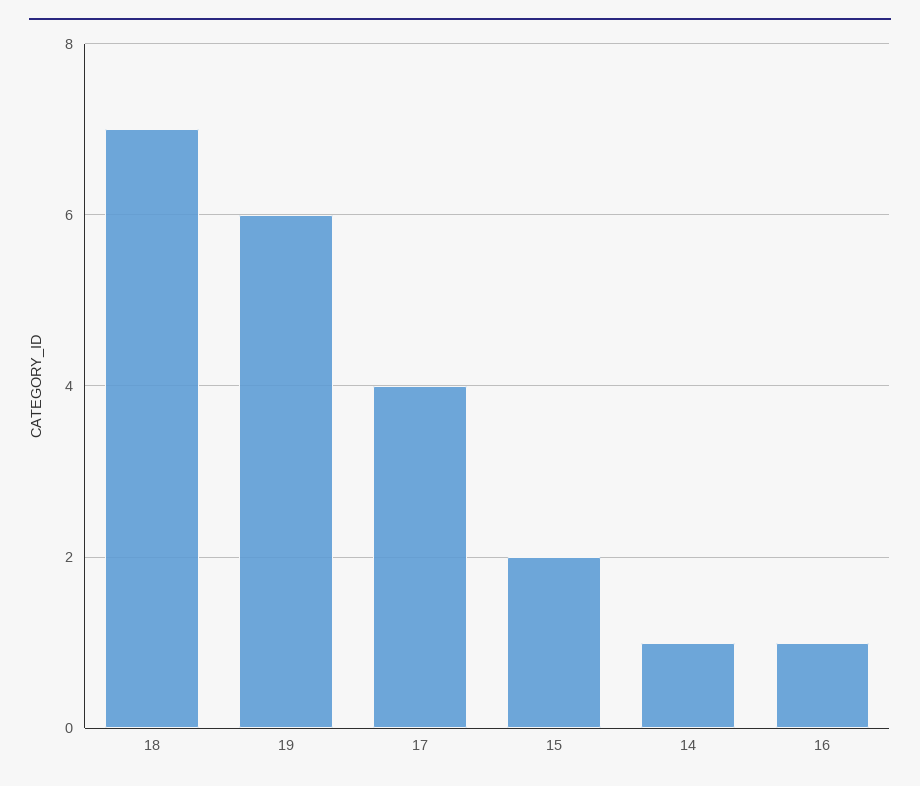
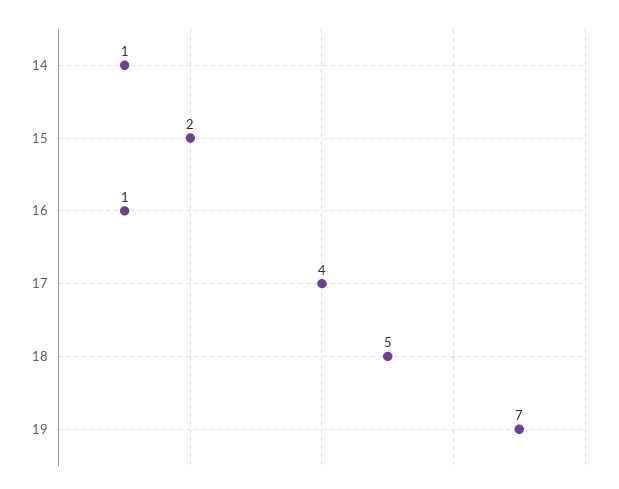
  {
-   "18": 7,
+   "18": 5,
-   "19": 6,
+   "19": 7,
    "17": 4,
    "15": 2,
    "14": 1,
    "16": 1
  }

